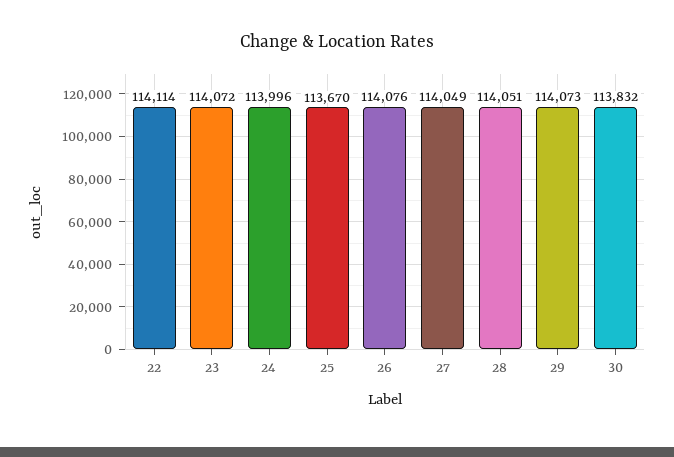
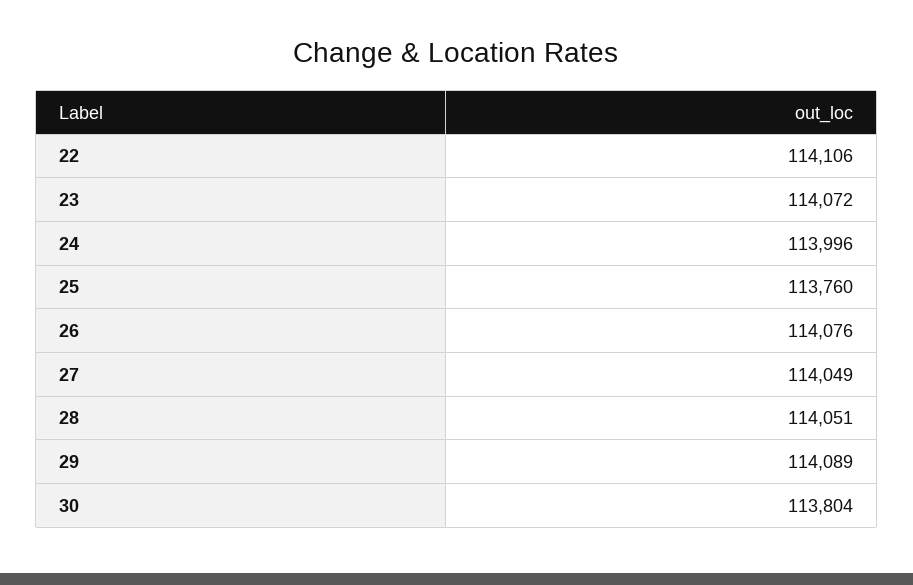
  {
-   "22": 114114,
+   "22": 114106,
    "23": 114072,
    "24": 113996,
-   "25": 113670,
+   "25": 113760,
    "26": 114076,
    "27": 114049,
    "28": 114051,
-   "29": 114073,
+   "29": 114089,
-   "30": 113832
+   "30": 113804
  }

